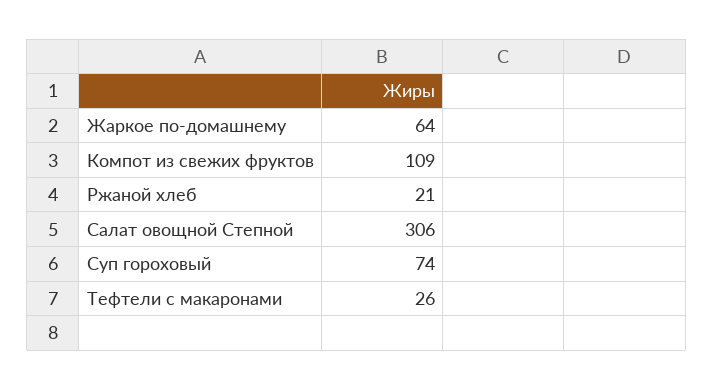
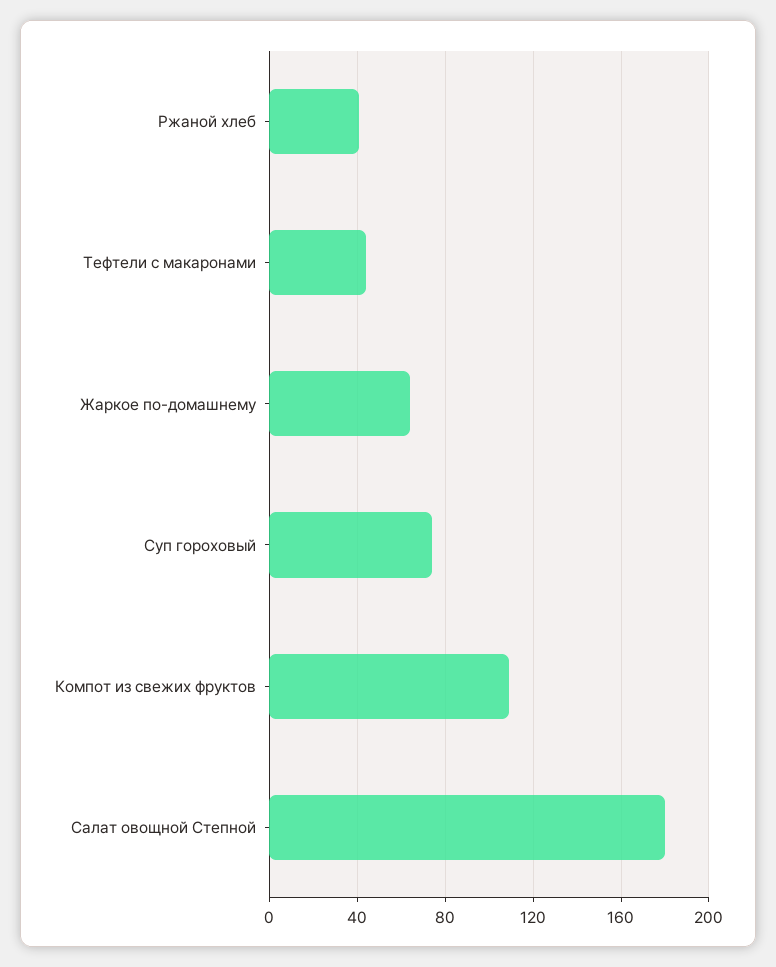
  {
    "Жаркое по-домашнему": 64,
    "Компот из свежих фруктов": 109,
-   "Ржаной хлеб": 21,
+   "Ржаной хлеб": 40,
-   "Салат овощной Степной": 306,
+   "Салат овощной Степной": 180,
    "Суп гороховый": 74,
-   "Тефтели с макаронами": 26
+   "Тефтели с макаронами": 45
  }

